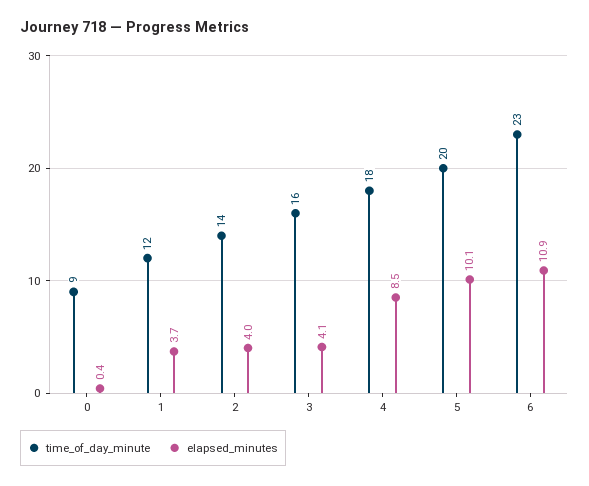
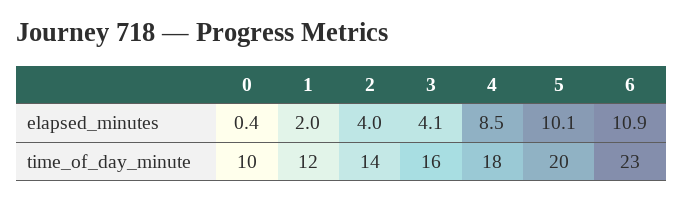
  {
    "time_of_day_minute": {
-     "0": 9,
+     "0": 10,
      "1": 12,
      "2": 14,
      "3": 16,
      "4": 18,
      "5": 20,
      "6": 23
    },
    "elapsed_minutes": {
      "0": 0.4,
-     "1": 3.7,
+     "1": 2,
      "2": 4,
      "3": 4.1,
      "4": 8.5,
      "5": 10.1,
      "6": 10.9
    }
  }

